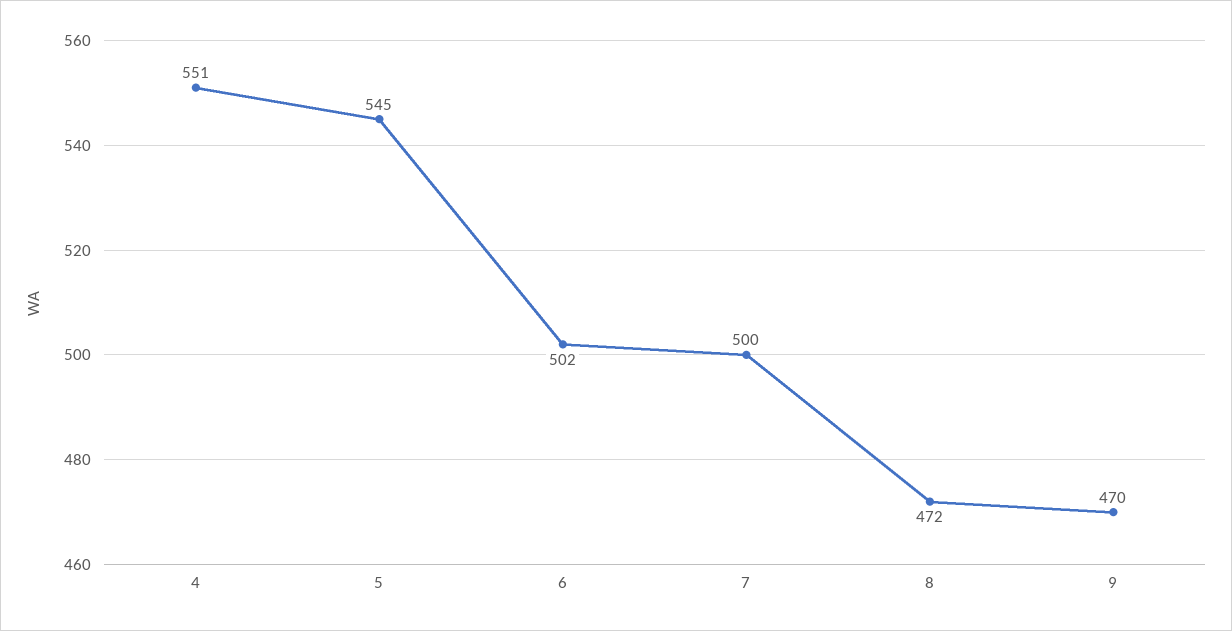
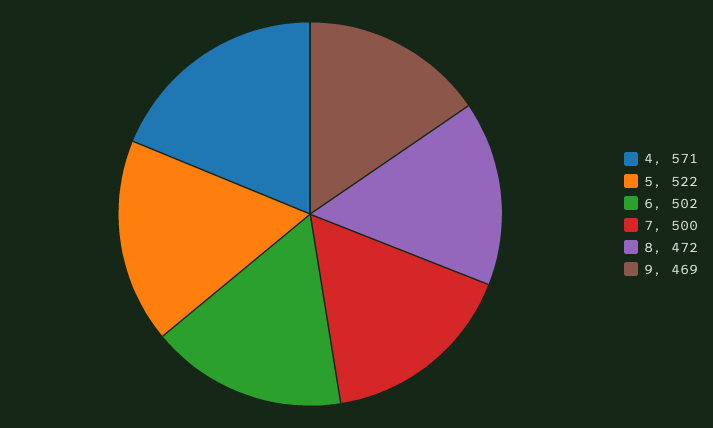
  {
-   "4": 551,
+   "4": 571,
-   "5": 545,
+   "5": 522,
    "6": 502,
    "7": 500,
    "8": 472,
-   "9": 470
+   "9": 469
  }

